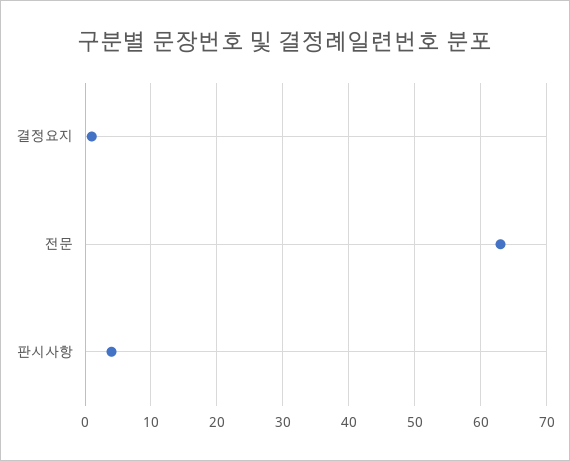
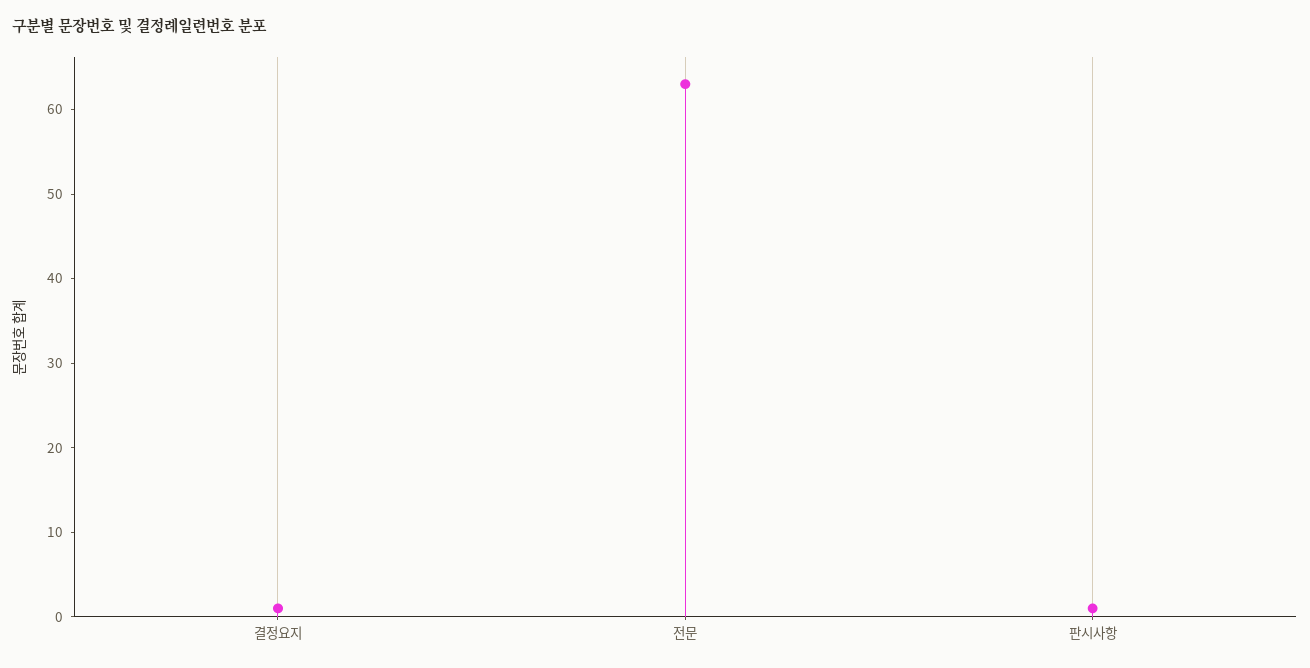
  {
    "결정요지": 1,
    "전문": 63,
-   "판시사항": 4
+   "판시사항": 1
  }

